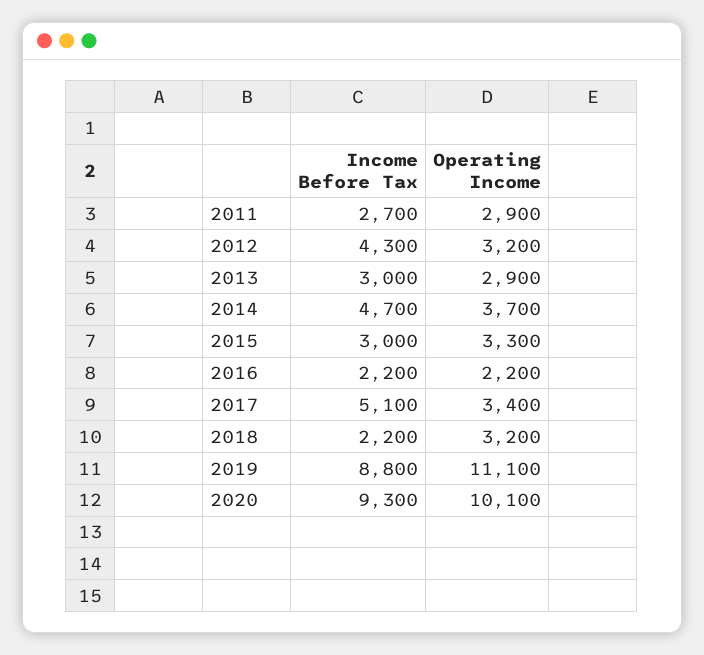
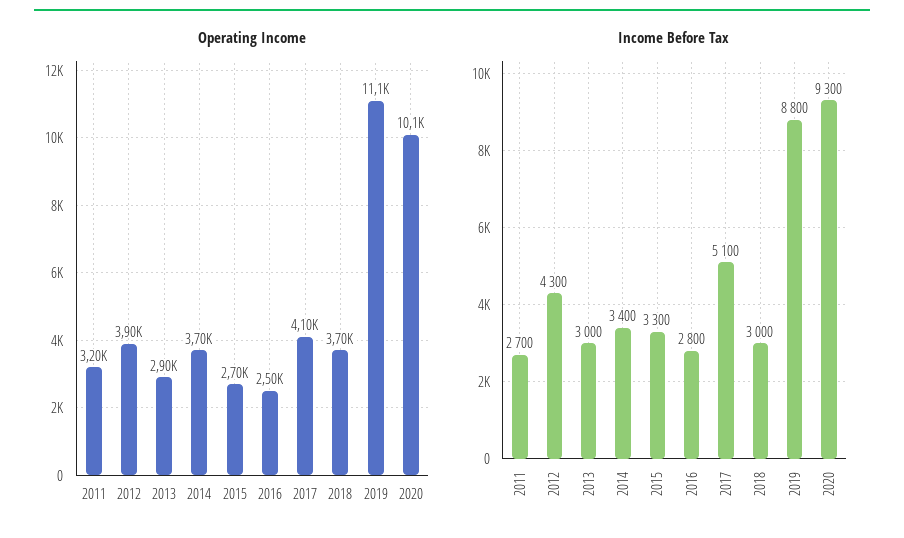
  {
    "Income Before Tax": {
      "2011": 2700,
      "2012": 4300,
      "2013": 3000,
-     "2014": 4700,
+     "2014": 3400,
-     "2015": 3000,
+     "2015": 3300,
-     "2016": 2200,
+     "2016": 2800,
      "2017": 5100,
-     "2018": 2200,
+     "2018": 3000,
      "2019": 8800,
      "2020": 9300
    },
    "Operating Income": {
-     "2011": 2900,
+     "2011": 3200,
-     "2012": 3200,
+     "2012": 3900,
      "2013": 2900,
      "2014": 3700,
-     "2015": 3300,
+     "2015": 2700,
-     "2016": 2200,
+     "2016": 2500,
-     "2017": 3400,
+     "2017": 4100,
-     "2018": 3200,
+     "2018": 3700,
      "2019": 11100,
      "2020": 10100
    }
  }

